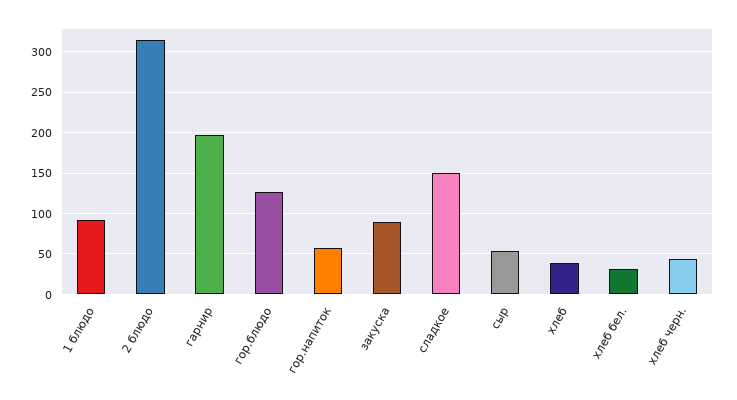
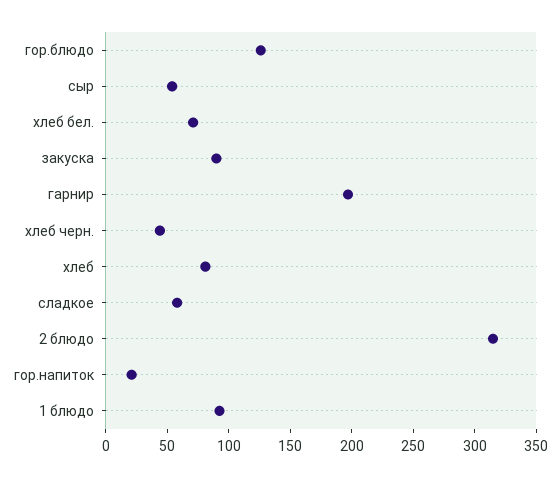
  {
    "1 блюдо": 90,
    "2 блюдо": 320,
    "гарнир": 200,
    "гор.блюдо": 130,
-   "гор.напиток": 60,
+   "гор.напиток": 20,
    "закуска": 90,
-   "сладкое": 150,
+   "сладкое": 60,
    "сыр": 50,
-   "хлеб": 40,
+   "хлеб": 80,
-   "хлеб бел.": 30,
+   "хлеб бел.": 70,
    "хлеб черн.": 40
  }

